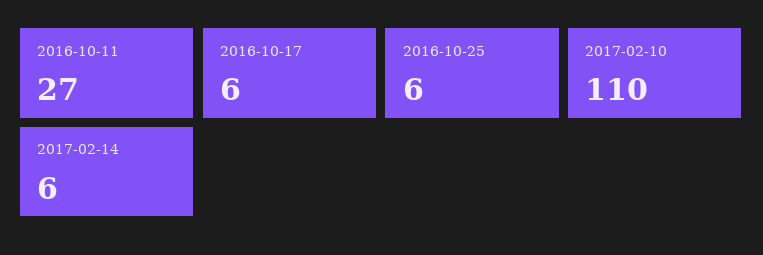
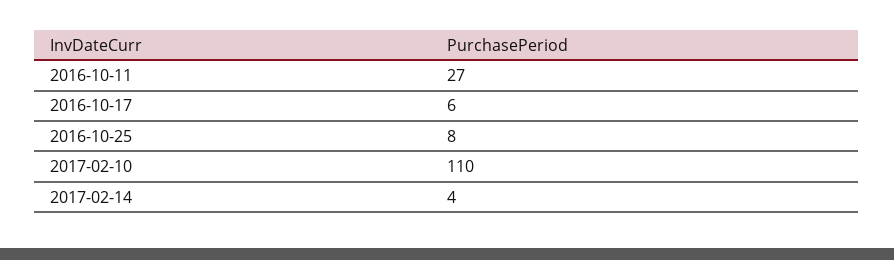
  {
    "2016-10-11": 27,
    "2016-10-17": 6,
-   "2016-10-25": 6,
+   "2016-10-25": 8,
    "2017-02-10": 110,
-   "2017-02-14": 6
+   "2017-02-14": 4
  }

